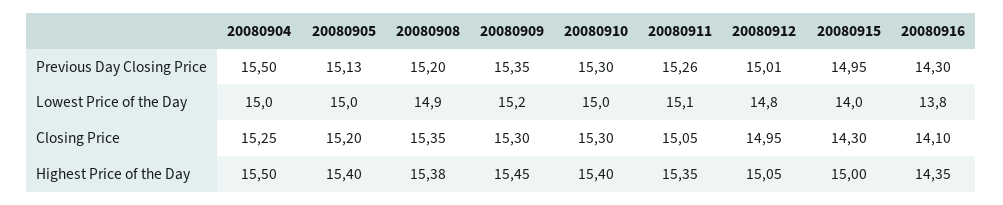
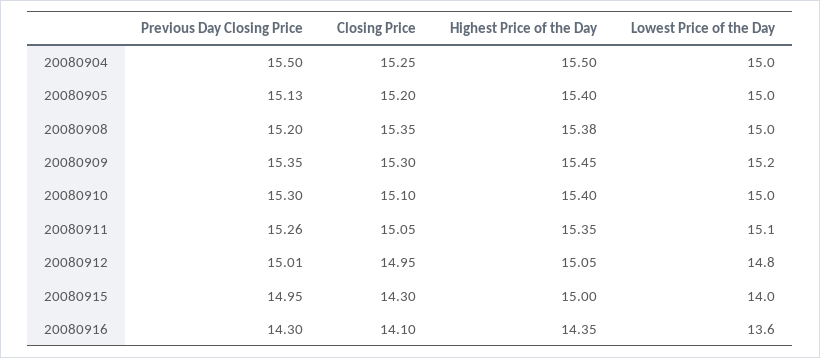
  {
    "20080904": {
      "Previous Day Closing Price": 15.5,
      "Lowest Price of the Day": 15,
      "Closing Price": 15.25,
      "Highest Price of the Day": 15.5
    },
    "20080905": {
      "Previous Day Closing Price": 15.13,
      "Lowest Price of the Day": 15,
      "Closing Price": 15.2,
      "Highest Price of the Day": 15.4
    },
    "20080908": {
      "Previous Day Closing Price": 15.2,
-     "Lowest Price of the Day": 14.9,
+     "Lowest Price of the Day": 15,
      "Closing Price": 15.35,
      "Highest Price of the Day": 15.38
    },
    "20080909": {
      "Previous Day Closing Price": 15.35,
      "Lowest Price of the Day": 15.2,
      "Closing Price": 15.3,
      "Highest Price of the Day": 15.45
    },
    "20080910": {
      "Previous Day Closing Price": 15.3,
      "Lowest Price of the Day": 15,
-     "Closing Price": 15.3,
+     "Closing Price": 15.1,
      "Highest Price of the Day": 15.4
    },
    "20080911": {
      "Previous Day Closing Price": 15.26,
      "Lowest Price of the Day": 15.1,
      "Closing Price": 15.05,
      "Highest Price of the Day": 15.35
    },
    "20080912": {
      "Previous Day Closing Price": 15.01,
      "Lowest Price of the Day": 14.8,
      "Closing Price": 14.95,
      "Highest Price of the Day": 15.05
    },
    "20080915": {
      "Previous Day Closing Price": 14.95,
      "Lowest Price of the Day": 14,
      "Closing Price": 14.3,
      "Highest Price of the Day": 15
    },
    "20080916": {
      "Previous Day Closing Price": 14.3,
-     "Lowest Price of the Day": 13.8,
+     "Lowest Price of the Day": 13.6,
      "Closing Price": 14.1,
      "Highest Price of the Day": 14.35
    }
  }

